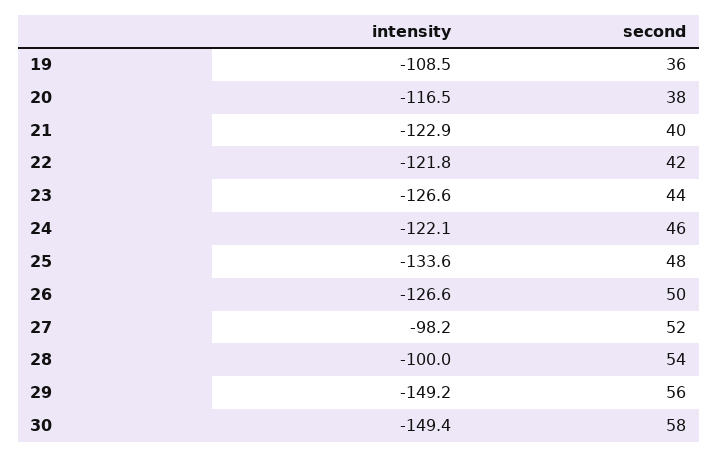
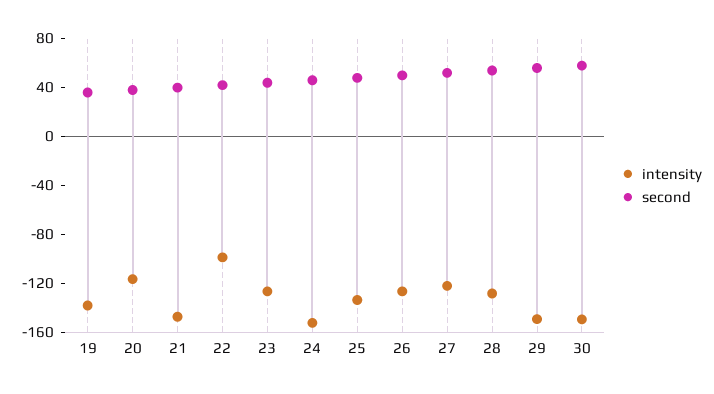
  {
    "intensity": {
-     "19": -108.5,
+     "19": -140,
      "20": -116.5,
-     "21": -122.9,
+     "21": -150,
-     "22": -121.8,
+     "22": -100,
      "23": -126.6,
-     "24": -122.1,
+     "24": -150,
      "25": -133.6,
      "26": -126.6,
-     "27": -98.2,
+     "27": -120,
-     "28": -100,
+     "28": -130,
      "29": -149.2,
      "30": -149.4
    },
    "second": {
      "19": 36,
      "20": 38,
      "21": 40,
      "22": 42,
      "23": 44,
      "24": 46,
      "25": 48,
      "26": 50,
      "27": 52,
      "28": 54,
      "29": 56,
      "30": 58
    }
  }

